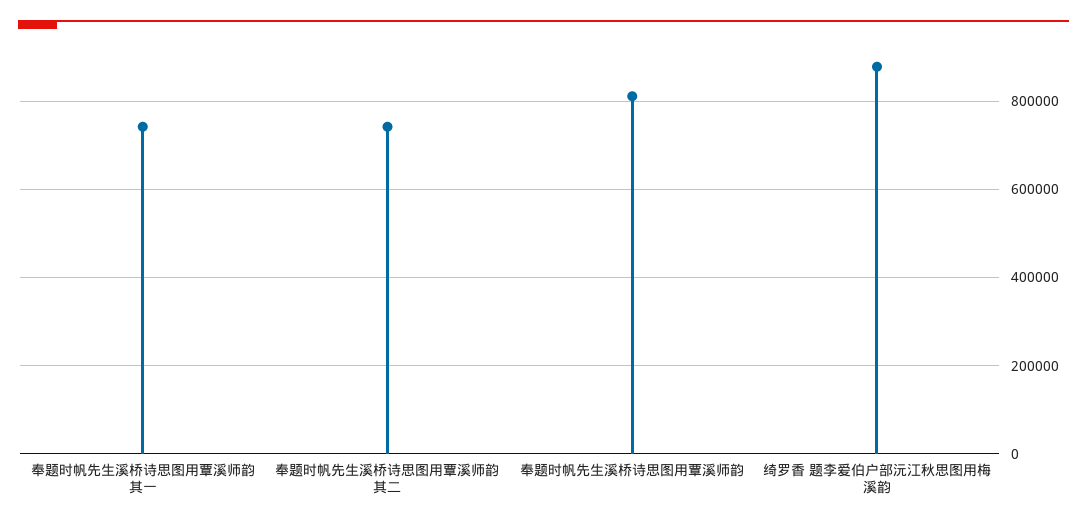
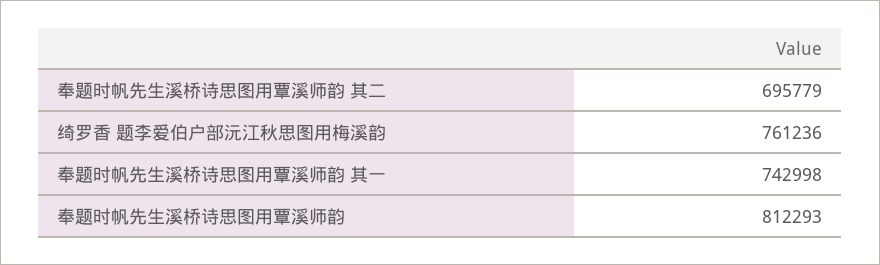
  {
    "奉题时帆先生溪桥诗思图用覃溪师韵 其一": 742998,
-   "奉题时帆先生溪桥诗思图用覃溪师韵 其二": 740000,
+   "奉题时帆先生溪桥诗思图用覃溪师韵 其二": 695779,
    "奉题时帆先生溪桥诗思图用覃溪师韵": 812293,
-   "绮罗香 题李爱伯户部沅江秋思图用梅溪韵": 880000
+   "绮罗香 题李爱伯户部沅江秋思图用梅溪韵": 761236
  }

